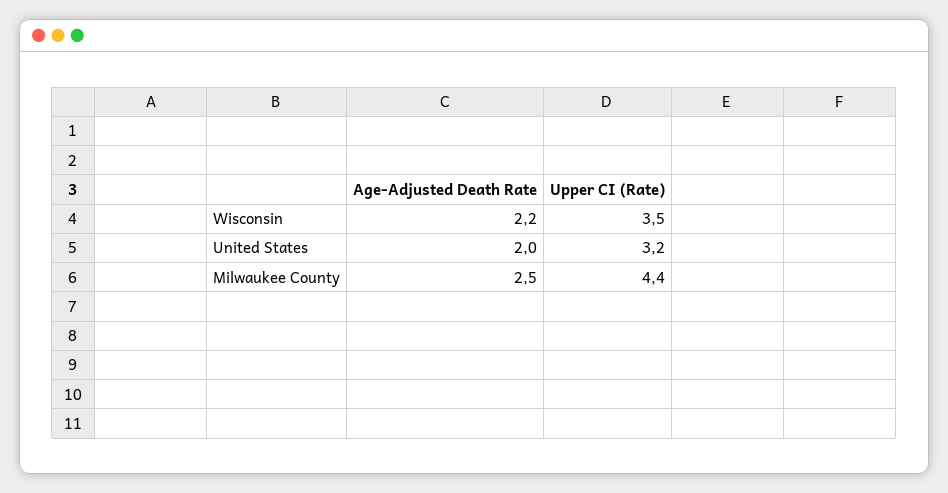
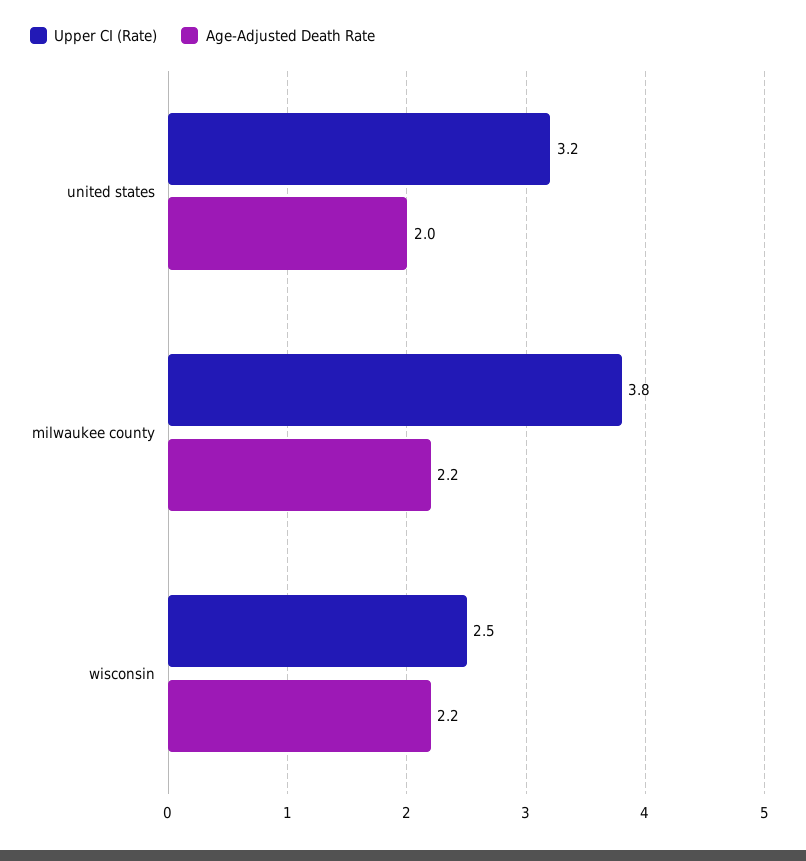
  {
    "Age-Adjusted Death Rate": {
      "Wisconsin": 2.2,
      "United States": 2,
-     "Milwaukee County": 2.5
+     "Milwaukee County": 2.2
    },
    "Upper CI (Rate)": {
-     "Wisconsin": 3.5,
+     "Wisconsin": 2.5,
      "United States": 3.2,
-     "Milwaukee County": 4.4
+     "Milwaukee County": 3.8
    }
  }

